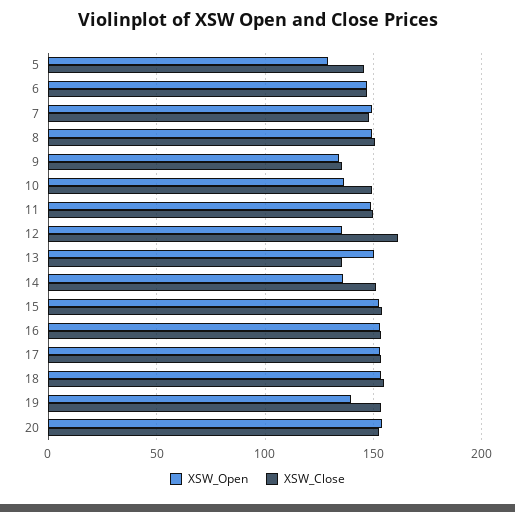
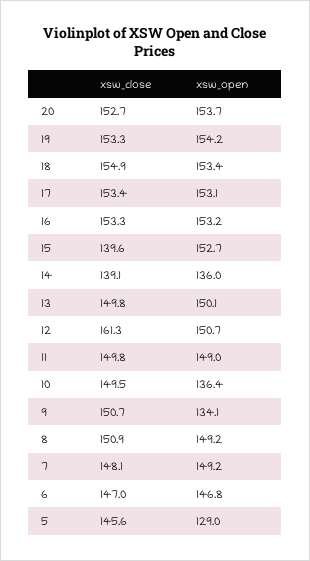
  {
    "XSW_Open": {
      "5": 129,
      "6": 146.8,
      "7": 149.2,
      "8": 149.2,
      "9": 134.1,
      "10": 136.4,
      "11": 149,
-     "12": 135,
+     "12": 150.7,
      "13": 150.1,
      "14": 136,
      "15": 152.7,
      "16": 153.2,
      "17": 153.1,
      "18": 153.4,
-     "19": 140,
+     "19": 154.2,
      "20": 153.7
    },
    "XSW_Close": {
      "5": 145.6,
      "6": 147,
      "7": 148.1,
      "8": 150.9,
-     "9": 135,
+     "9": 150.7,
      "10": 149.5,
      "11": 149.8,
      "12": 161.3,
-     "13": 135,
+     "13": 149.8,
-     "14": 150,
+     "14": 139.1,
-     "15": 155,
+     "15": 139.6,
      "16": 153.3,
      "17": 153.4,
      "18": 154.9,
      "19": 153.3,
      "20": 152.7
    }
  }

